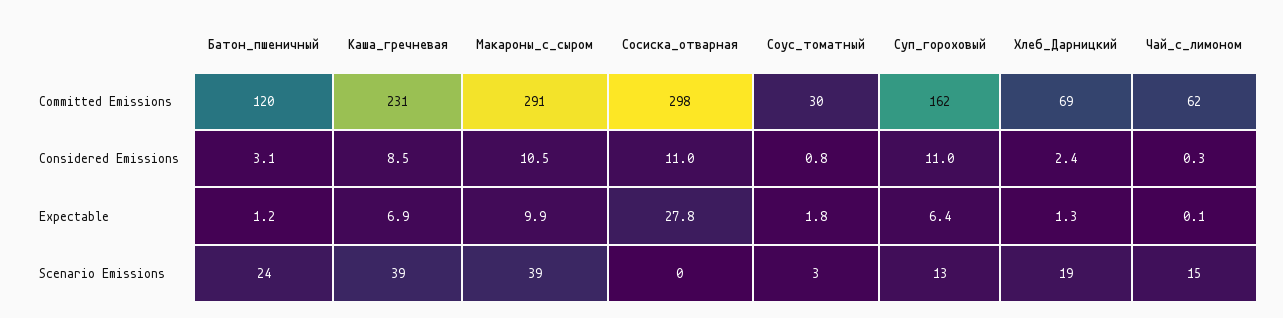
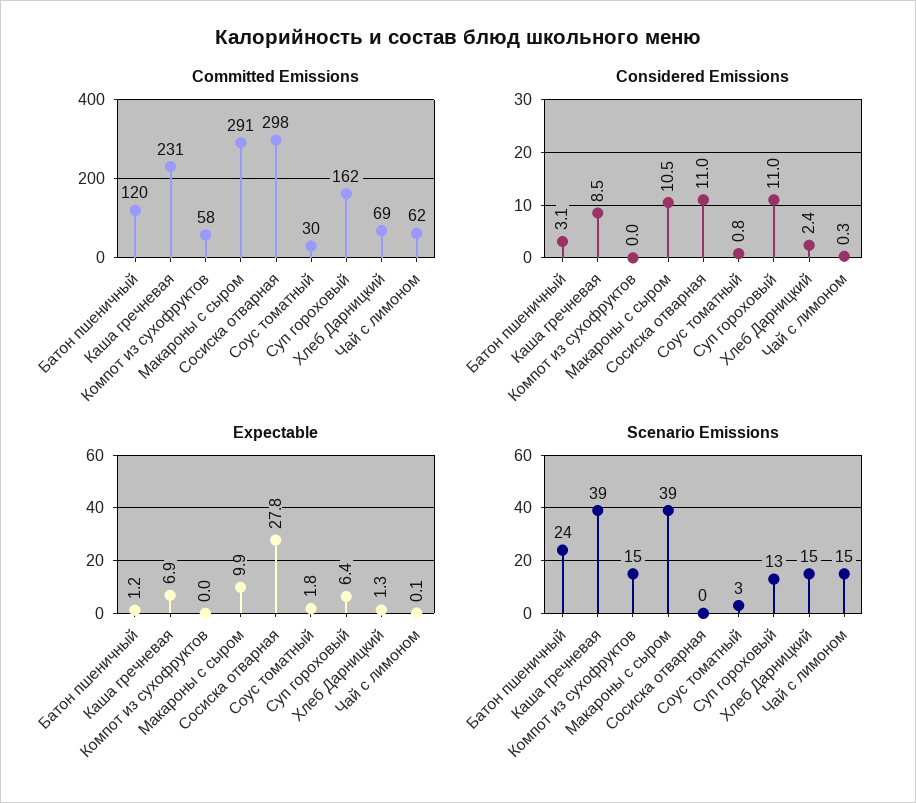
  {
    "Committed Emissions": {
      "Батон_пшеничный": 120,
      "Каша_гречневая": 231,
      "Макароны_с_сыром": 291,
      "Сосиска_отварная": 298,
      "Соус_томатный": 30,
      "Суп_гороховый": 162,
      "Хлеб_Дарницкий": 69,
-     "Чай_с_лимоном": 62
+     "Чай_с_лимоном": 62,
+     "Компот из сухофруктов": 58
    },
    "Considered Emissions": {
      "Батон_пшеничный": 3.1,
      "Каша_гречневая": 8.5,
      "Макароны_с_сыром": 10.5,
      "Сосиска_отварная": 11,
      "Соус_томатный": 0.8,
      "Суп_гороховый": 11,
      "Хлеб_Дарницкий": 2.4,
-     "Чай_с_лимоном": 0.3
+     "Чай_с_лимоном": 0.3,
+     "Компот из сухофруктов": 0
    },
    "Expectable": {
      "Батон_пшеничный": 1.2,
      "Каша_гречневая": 6.9,
      "Макароны_с_сыром": 9.9,
      "Сосиска_отварная": 27.8,
      "Соус_томатный": 1.8,
      "Суп_гороховый": 6.4,
      "Хлеб_Дарницкий": 1.3,
-     "Чай_с_лимоном": 0.1
+     "Чай_с_лимоном": 0.1,
+     "Компот из сухофруктов": 0
    },
    "Scenario Emissions": {
      "Батон_пшеничный": 24,
      "Каша_гречневая": 39,
      "Макароны_с_сыром": 39,
      "Сосиска_отварная": 0,
      "Соус_томатный": 3,
      "Суп_гороховый": 13,
-     "Хлеб_Дарницкий": 19,
+     "Хлеб_Дарницкий": 15,
-     "Чай_с_лимоном": 15
+     "Чай_с_лимоном": 15,
+     "Компот из сухофруктов": 15
    }
  }

